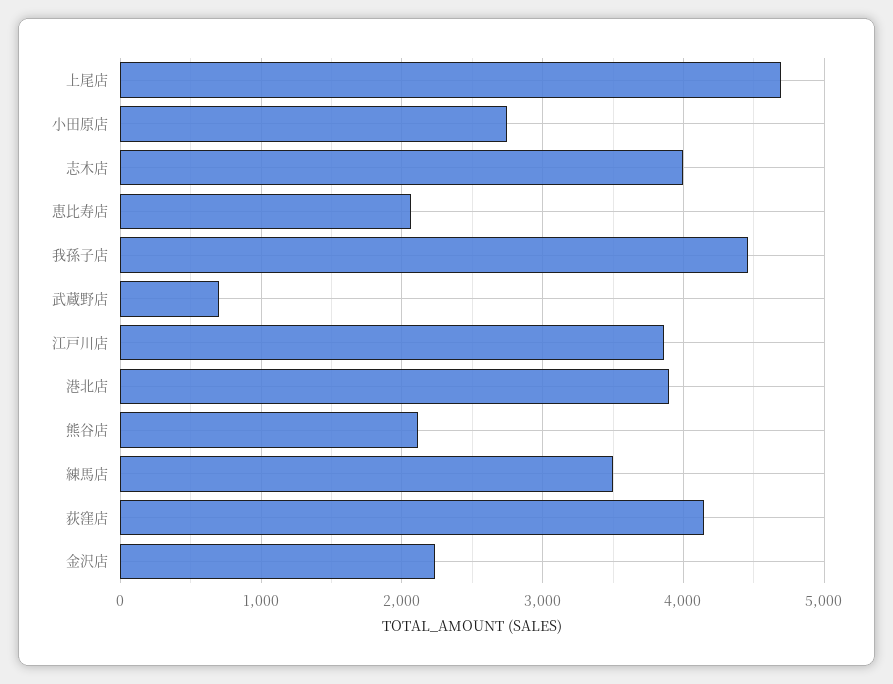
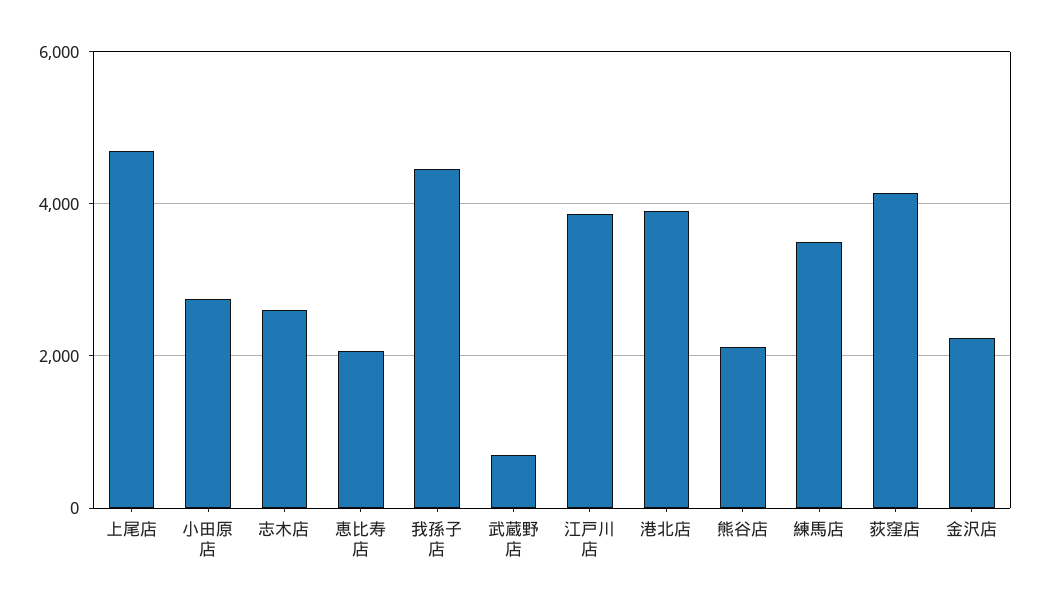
  {
    "上尾店": 4700,
    "小田原店": 2800,
-   "志木店": 4000,
+   "志木店": 2600,
    "恵比寿店": 2100,
    "我孫子店": 4500,
    "武蔵野店": 700,
    "江戸川店": 3900,
    "港北店": 3900,
    "熊谷店": 2100,
    "練馬店": 3500,
    "荻窪店": 4100,
    "金沢店": 2200
  }

